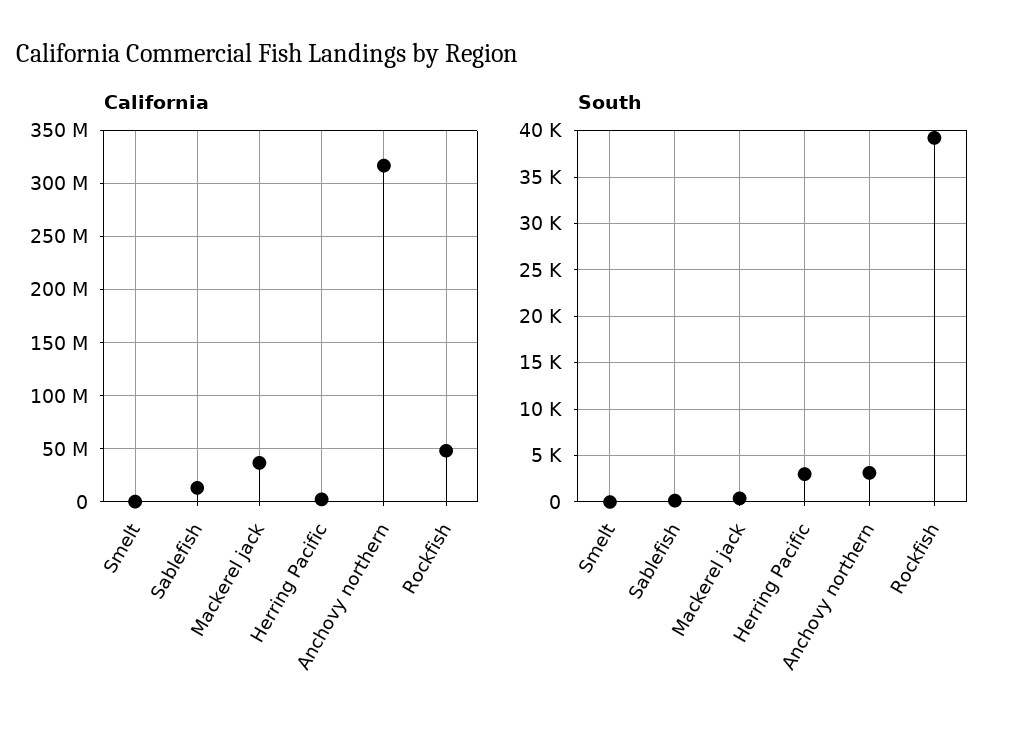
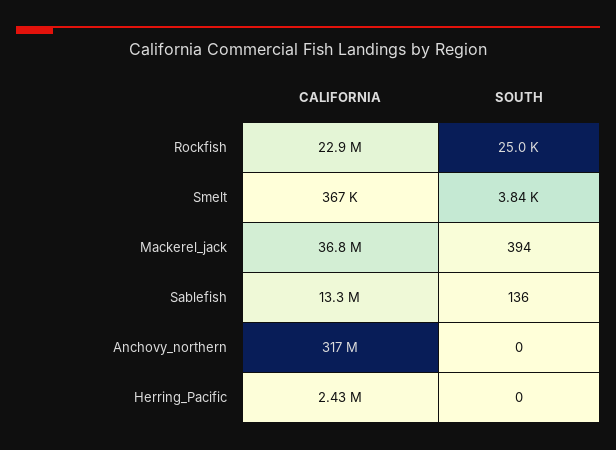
  {
    "California": {
      "Smelt": 367000,
      "Sablefish": 13300000,
      "Mackerel jack": 36800000,
      "Herring Pacific": 2430000,
      "Anchovy northern": 317000000,
-     "Rockfish": 50000000
+     "Rockfish": 22900000
    },
    "South": {
-     "Smelt": 0,
+     "Smelt": 3840,
      "Sablefish": 136,
      "Mackerel jack": 394,
-     "Herring Pacific": 3000,
+     "Herring Pacific": 0,
-     "Anchovy northern": 3000,
+     "Anchovy northern": 0,
-     "Rockfish": 39000
+     "Rockfish": 25000
    }
  }

